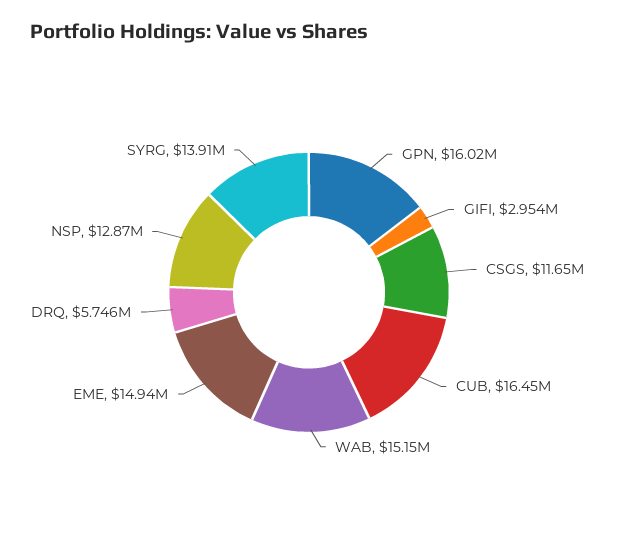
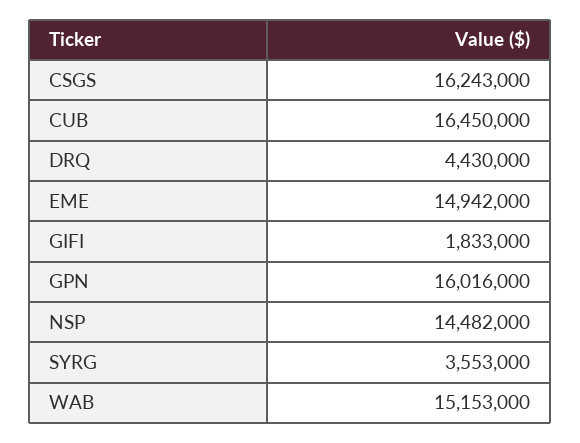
  {
    "GPN": 16016000,
-   "GIFI": 2954000,
+   "GIFI": 1833000,
-   "CSGS": 11650000,
+   "CSGS": 16243000,
    "CUB": 16450000,
    "WAB": 15153000,
    "EME": 14942000,
-   "DRQ": 5746000,
+   "DRQ": 4430000,
-   "NSP": 12870000,
+   "NSP": 14482000,
-   "SYRG": 13910000
+   "SYRG": 3553000
  }

